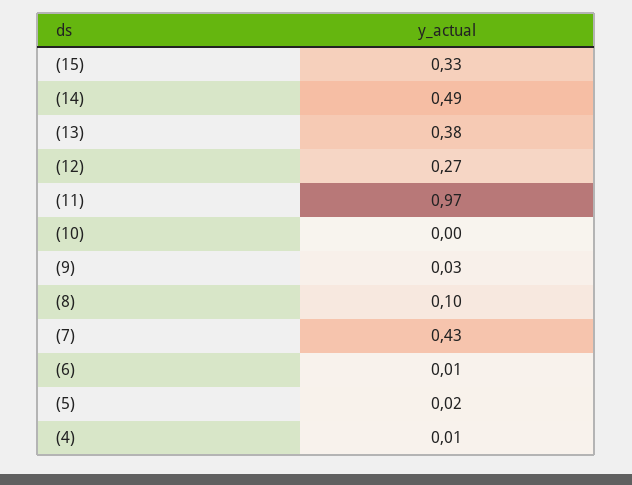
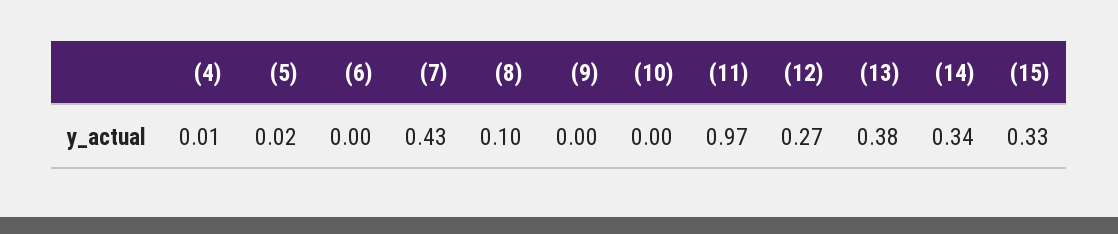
  {
    "(15)": 0.33,
-   "(14)": 0.49,
+   "(14)": 0.34,
    "(13)": 0.38,
    "(12)": 0.27,
    "(11)": 0.97,
    "(10)": 0,
-   "(9)": 0.03,
+   "(9)": 0,
    "(8)": 0.1,
    "(7)": 0.43,
-   "(6)": 0.01,
+   "(6)": 0,
    "(5)": 0.02,
    "(4)": 0.01
  }

